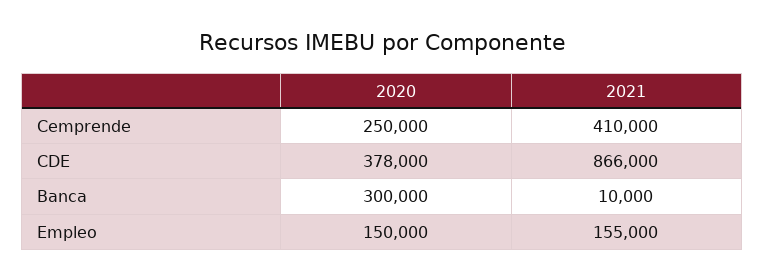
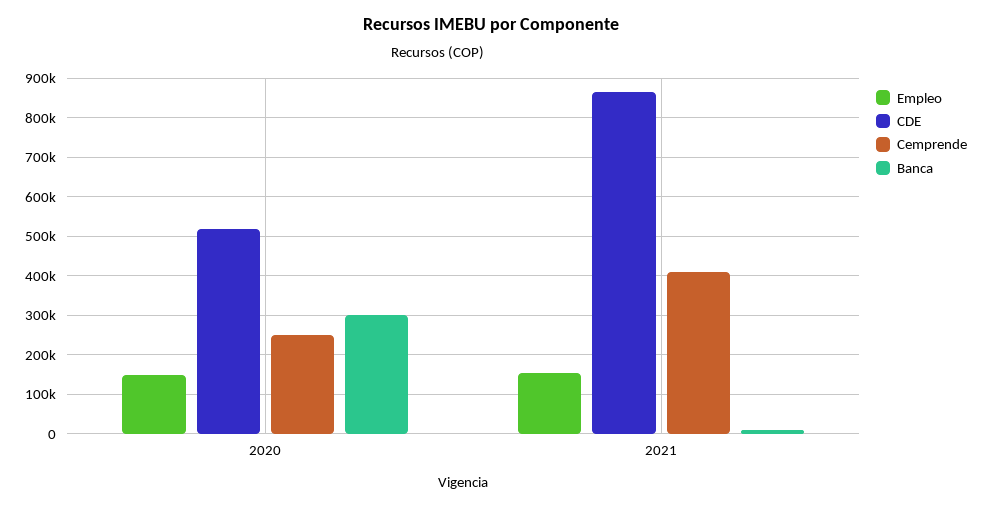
  {
    "Cemprende": {
      "2020": 250000,
      "2021": 410000
    },
    "CDE": {
-     "2020": 378000,
+     "2020": 520000,
      "2021": 866000
    },
    "Banca": {
      "2020": 300000,
      "2021": 10000
    },
    "Empleo": {
      "2020": 150000,
      "2021": 155000
    }
  }

